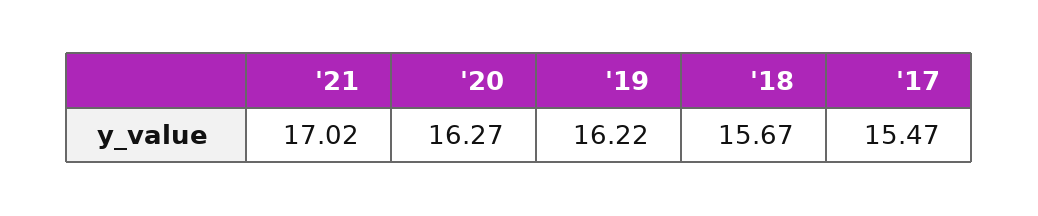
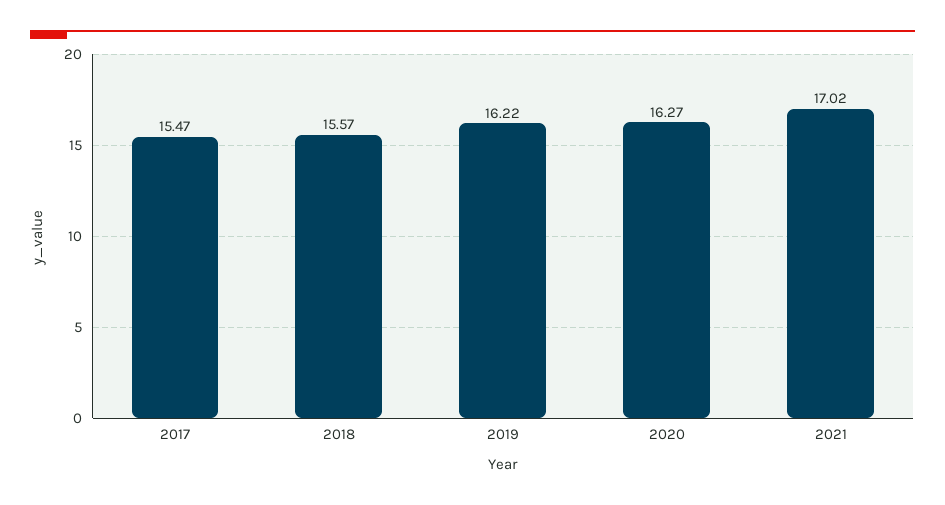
  {
    "'21": 17.02,
    "'20": 16.27,
    "'19": 16.22,
-   "'18": 15.67,
+   "'18": 15.57,
    "'17": 15.47
  }

